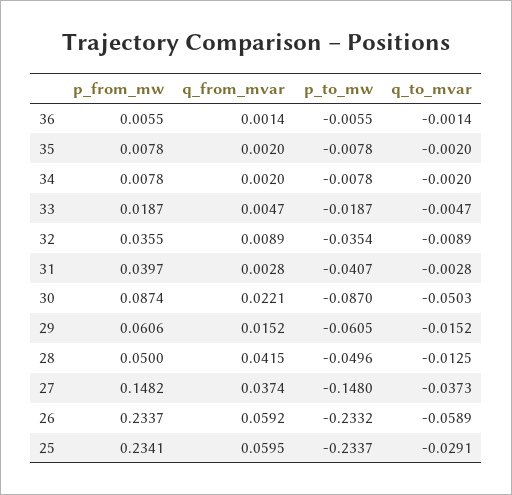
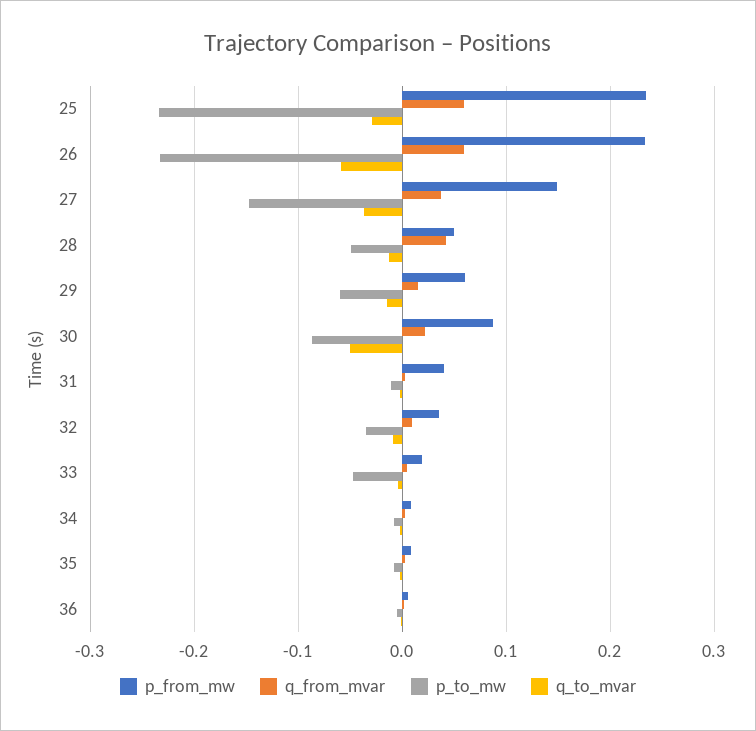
  {
    "p_from_mw": {
      "36": 0.0055,
      "35": 0.0078,
      "34": 0.0078,
      "33": 0.0187,
      "32": 0.0355,
      "31": 0.0397,
      "30": 0.0874,
      "29": 0.0606,
      "28": 0.05,
      "27": 0.1482,
      "26": 0.2337,
      "25": 0.2341
    },
    "q_from_mvar": {
      "36": 0.0014,
      "35": 0.002,
      "34": 0.002,
      "33": 0.0047,
      "32": 0.0089,
      "31": 0.0028,
      "30": 0.0221,
      "29": 0.0152,
      "28": 0.0415,
      "27": 0.0374,
      "26": 0.0592,
      "25": 0.0595
    },
    "p_to_mw": {
      "36": -0.0055,
      "35": -0.0078,
      "34": -0.0078,
-     "33": -0.0187,
+     "33": -0.05,
      "32": -0.0354,
-     "31": -0.0407,
+     "31": -0.01,
      "30": -0.087,
      "29": -0.0605,
      "28": -0.0496,
      "27": -0.148,
      "26": -0.2332,
      "25": -0.2337
    },
    "q_to_mvar": {
      "36": -0.0014,
      "35": -0.002,
      "34": -0.002,
      "33": -0.0047,
      "32": -0.0089,
      "31": -0.0028,
      "30": -0.0503,
      "29": -0.0152,
      "28": -0.0125,
      "27": -0.0373,
      "26": -0.0589,
      "25": -0.0291
    }
  }

